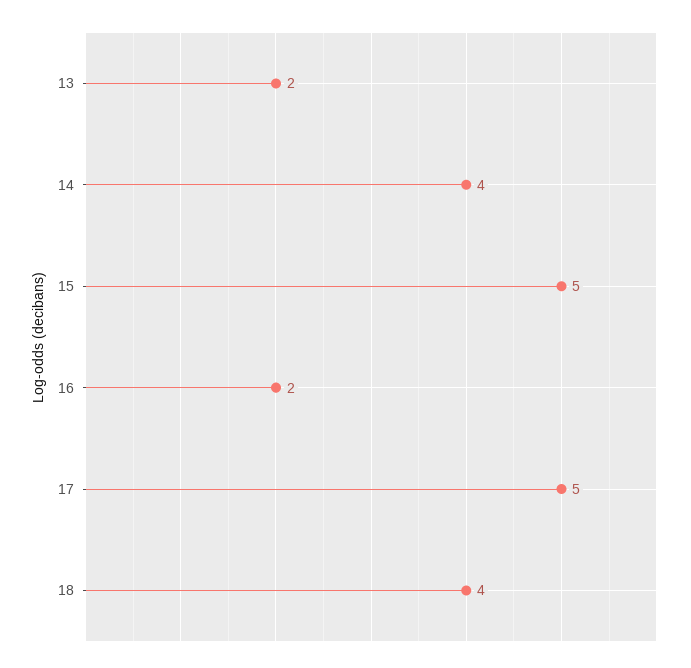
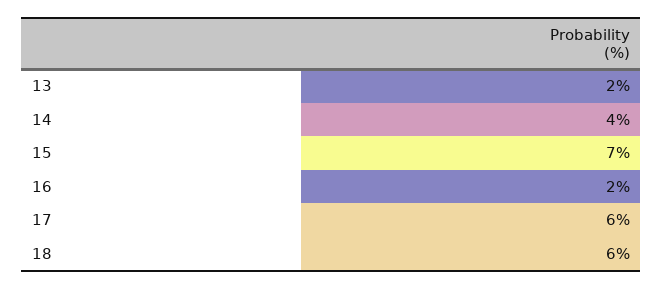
  {
    "13": 2,
    "14": 4,
-   "15": 5,
+   "15": 7,
    "16": 2,
-   "17": 5,
+   "17": 6,
-   "18": 4
+   "18": 6
  }

